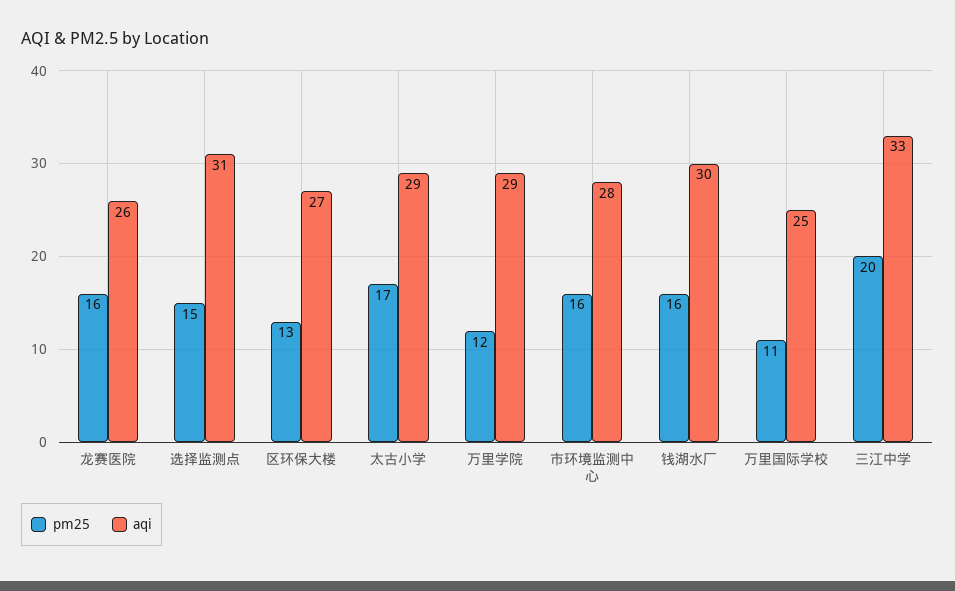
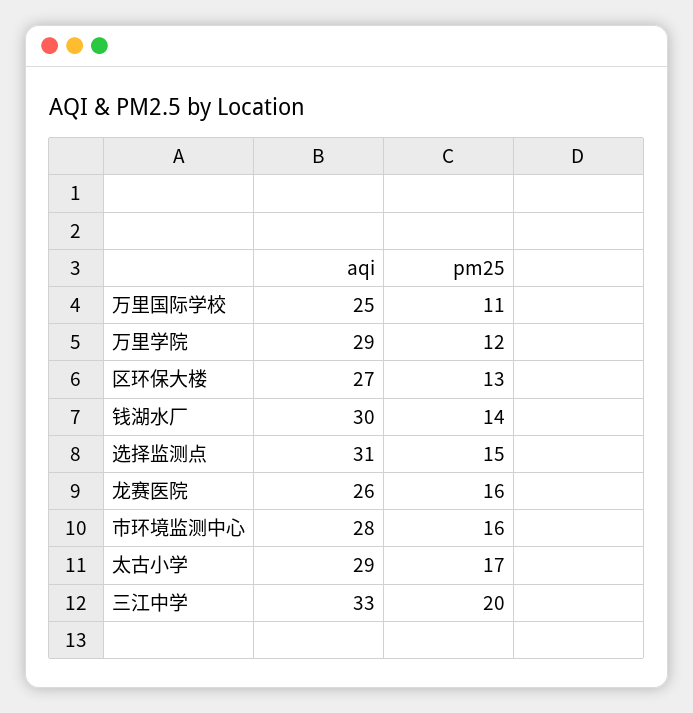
  {
    "pm25": {
      "龙赛医院": 16,
      "选择监测点": 15,
      "区环保大楼": 13,
      "太古小学": 17,
      "万里学院": 12,
      "市环境监测中心": 16,
-     "钱湖水厂": 16,
+     "钱湖水厂": 14,
      "万里国际学校": 11,
      "三江中学": 20
    },
    "aqi": {
      "龙赛医院": 26,
      "选择监测点": 31,
      "区环保大楼": 27,
      "太古小学": 29,
      "万里学院": 29,
      "市环境监测中心": 28,
      "钱湖水厂": 30,
      "万里国际学校": 25,
      "三江中学": 33
    }
  }

